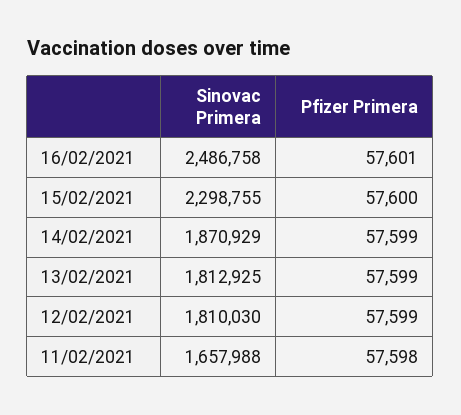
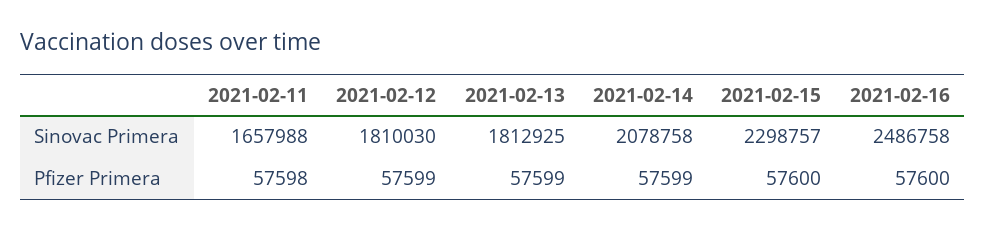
  {
    "Sinovac Primera": {
      "16/02/2021": 2486758,
-     "15/02/2021": 2298755,
+     "15/02/2021": 2298757,
-     "14/02/2021": 1870929,
+     "14/02/2021": 2078758,
      "13/02/2021": 1812925,
      "12/02/2021": 1810030,
      "11/02/2021": 1657988
    },
    "Pfizer Primera": {
-     "16/02/2021": 57601,
+     "16/02/2021": 57600,
      "15/02/2021": 57600,
      "14/02/2021": 57599,
      "13/02/2021": 57599,
      "12/02/2021": 57599,
      "11/02/2021": 57598
    }
  }

